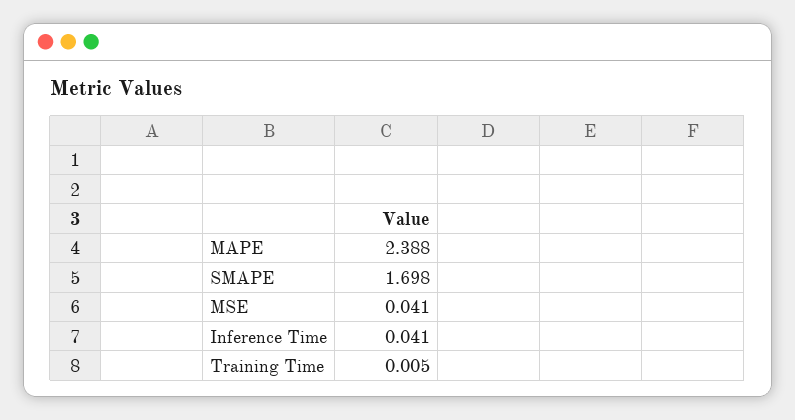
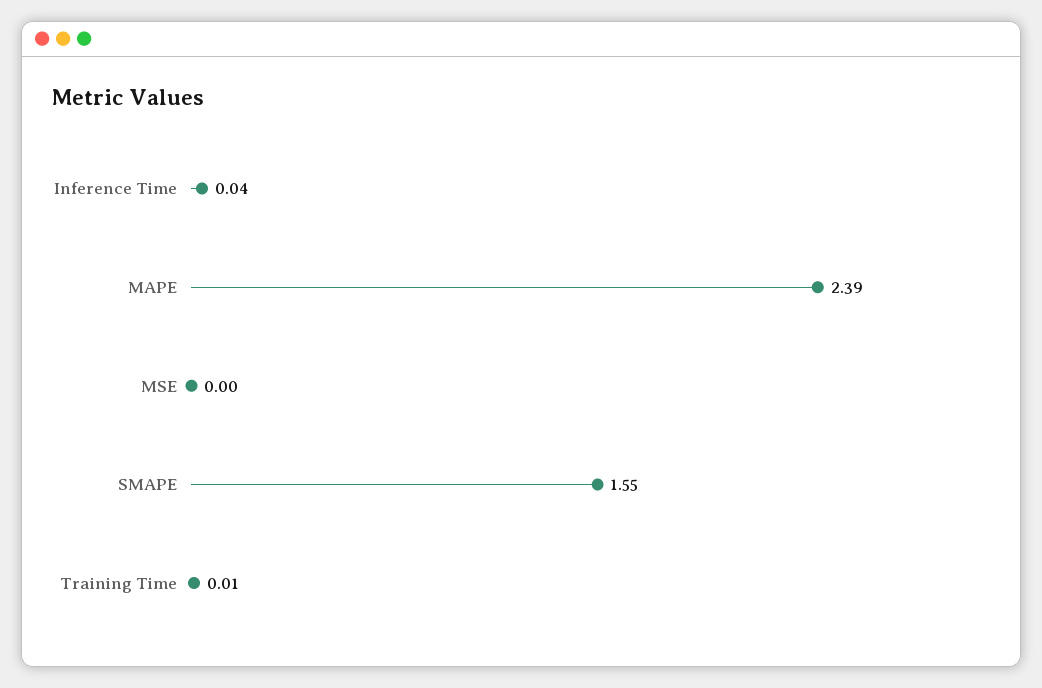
  {
    "MAPE": 2.388,
-   "SMAPE": 1.698,
+   "SMAPE": 1.55,
-   "MSE": 0.041,
+   "MSE": 0,
    "Inference Time": 0.041,
    "Training Time": 0.005
  }

